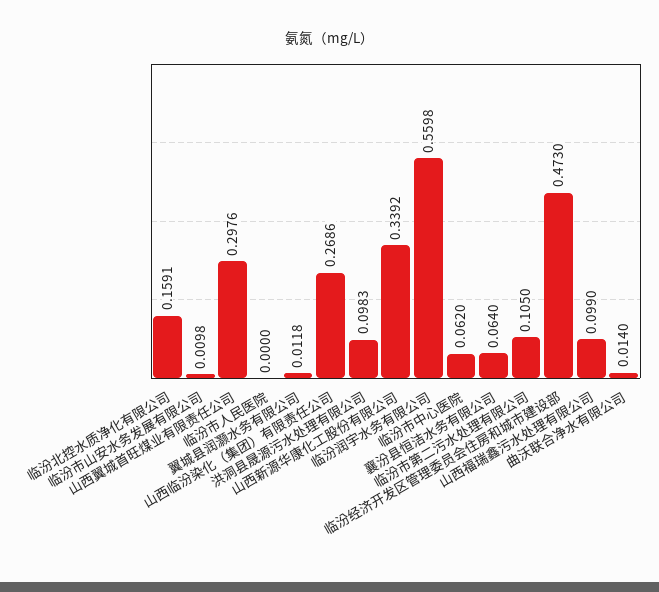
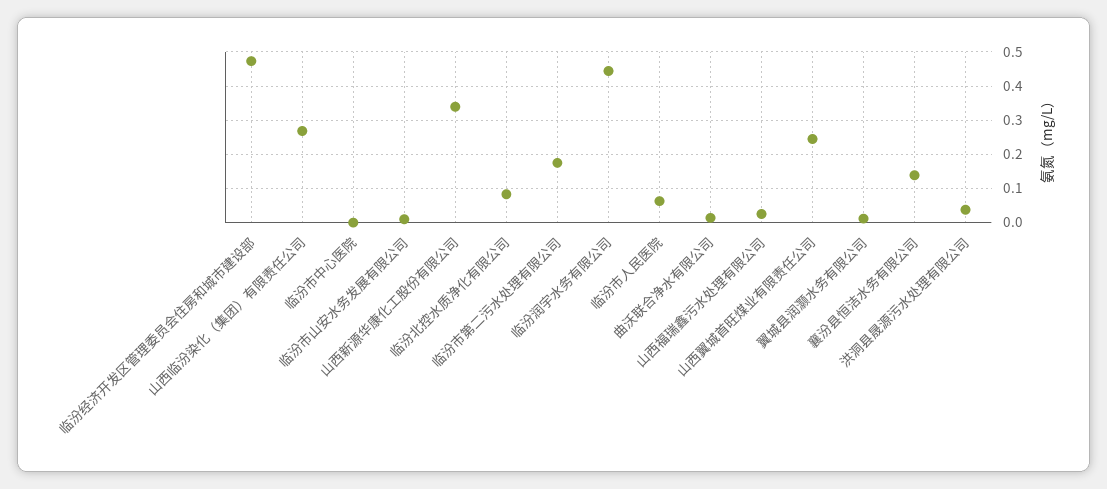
  {
-   "临汾北控水质净化有限公司": 0.1591,
+   "临汾北控水质净化有限公司": 0.08,
    "临汾市山安水务发展有限公司": 0.0098,
-   "山西翼城首旺煤业有限责任公司": 0.2976,
+   "山西翼城首旺煤业有限责任公司": 0.24,
-   "临汾市人民医院": 0,
+   "临汾市人民医院": 0.06,
    "翼城县润灏水务有限公司": 0.0118,
    "山西临汾染化（集团）有限责任公司": 0.2686,
-   "洪洞县晟源污水处理有限公司": 0.0983,
+   "洪洞县晟源污水处理有限公司": 0.04,
    "山西新源华康化工股份有限公司": 0.3392,
-   "临汾润宇水务有限公司": 0.5598,
+   "临汾润宇水务有限公司": 0.44,
-   "临汾市中心医院": 0.062,
+   "临汾市中心医院": 0,
-   "襄汾县恒洁水务有限公司": 0.064,
+   "襄汾县恒洁水务有限公司": 0.14,
-   "临汾市第二污水处理有限公司": 0.105,
+   "临汾市第二污水处理有限公司": 0.18,
    "临汾经济开发区管理委员会住房和城市建设部": 0.473,
-   "山西福瑞鑫污水处理有限公司": 0.099,
+   "山西福瑞鑫污水处理有限公司": 0.02,
    "曲沃联合净水有限公司": 0.014
  }

